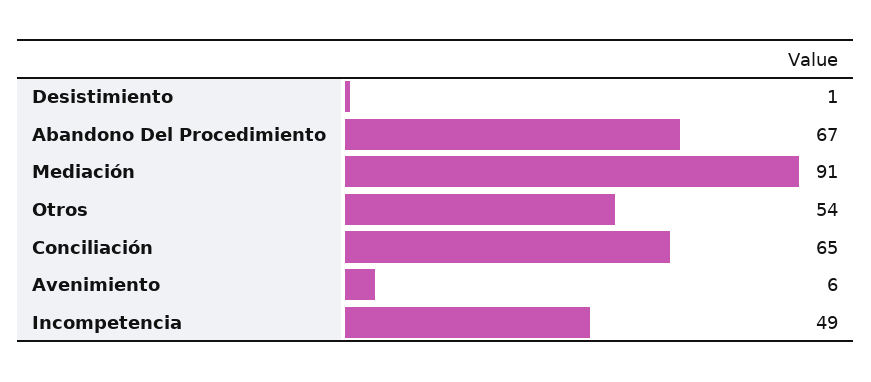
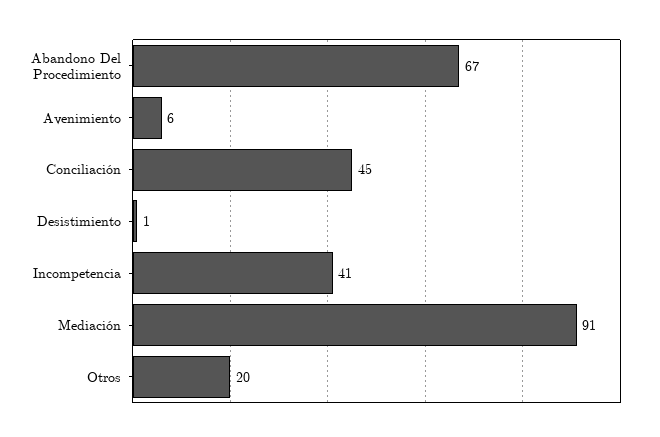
  {
    "Desistimiento": 1,
    "Abandono Del Procedimiento": 67,
    "Mediación": 91,
-   "Otros": 54,
+   "Otros": 20,
-   "Conciliación": 65,
+   "Conciliación": 45,
    "Avenimiento": 6,
-   "Incompetencia": 49
+   "Incompetencia": 41
  }

